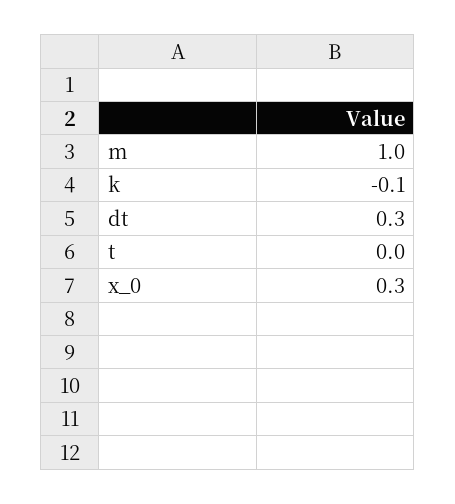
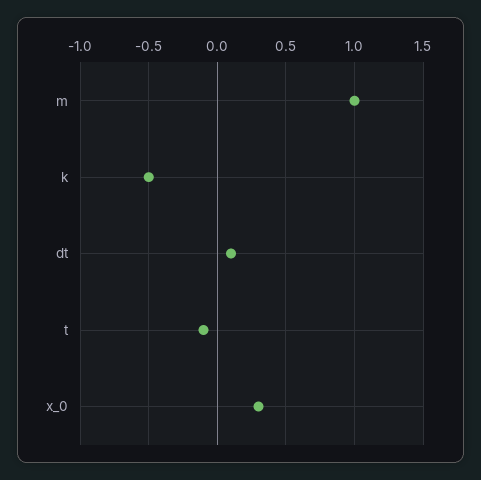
  {
    "m": 1,
-   "k": -0.1,
+   "k": -0.5,
-   "dt": 0.3,
+   "dt": 0.1,
-   "t": 0,
+   "t": -0.1,
    "x_0": 0.3
  }

